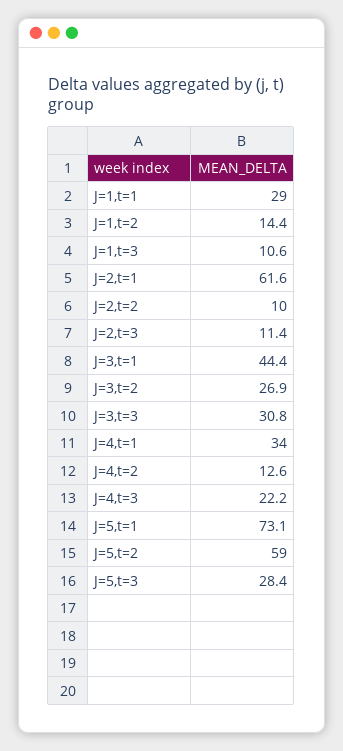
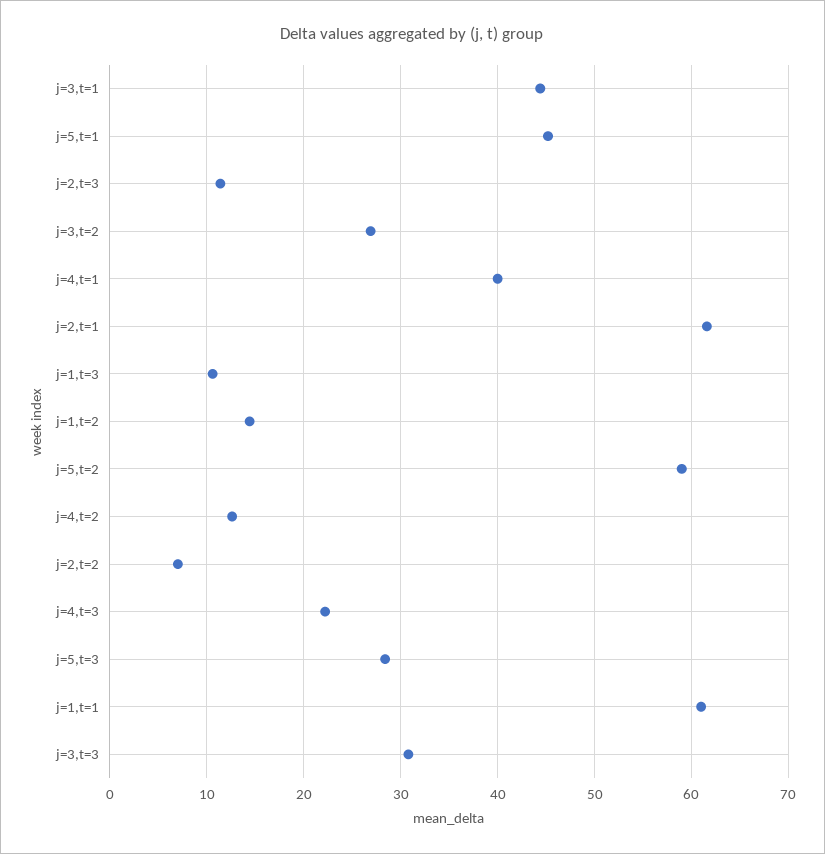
  {
-   "J=1,t=1": 29,
+   "J=1,t=1": 61,
    "J=1,t=2": 14.4,
    "J=1,t=3": 10.6,
    "J=2,t=1": 61.6,
-   "J=2,t=2": 10,
+   "J=2,t=2": 7,
    "J=2,t=3": 11.4,
    "J=3,t=1": 44.4,
    "J=3,t=2": 26.9,
    "J=3,t=3": 30.8,
-   "J=4,t=1": 34,
+   "J=4,t=1": 40,
    "J=4,t=2": 12.6,
    "J=4,t=3": 22.2,
-   "J=5,t=1": 73.1,
+   "J=5,t=1": 45,
    "J=5,t=2": 59,
    "J=5,t=3": 28.4
  }

